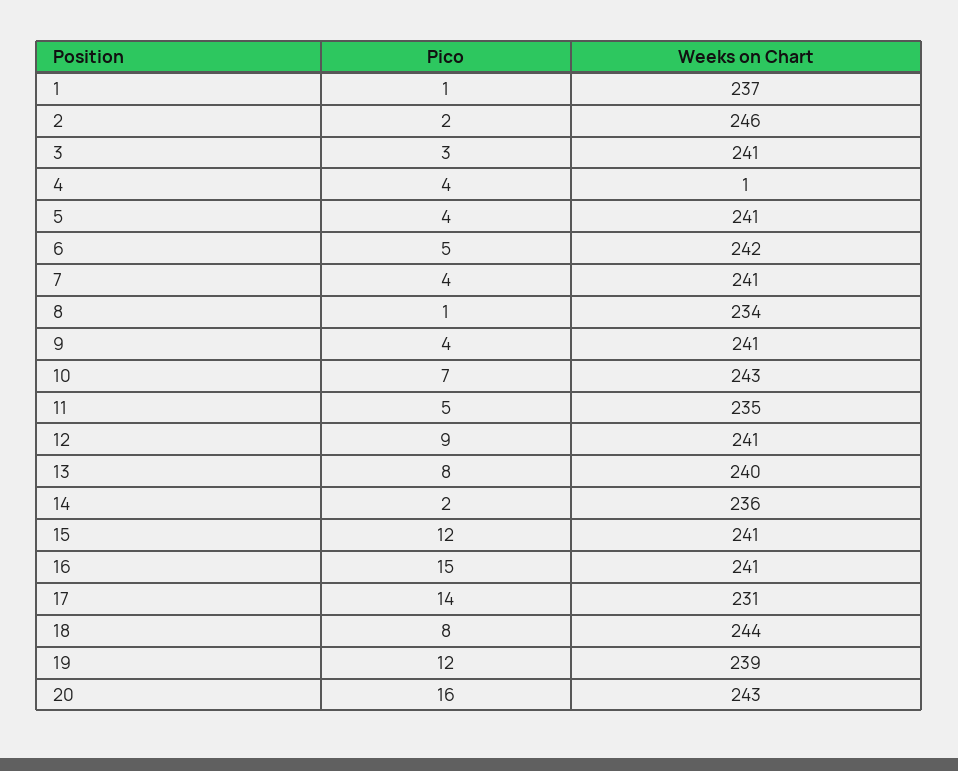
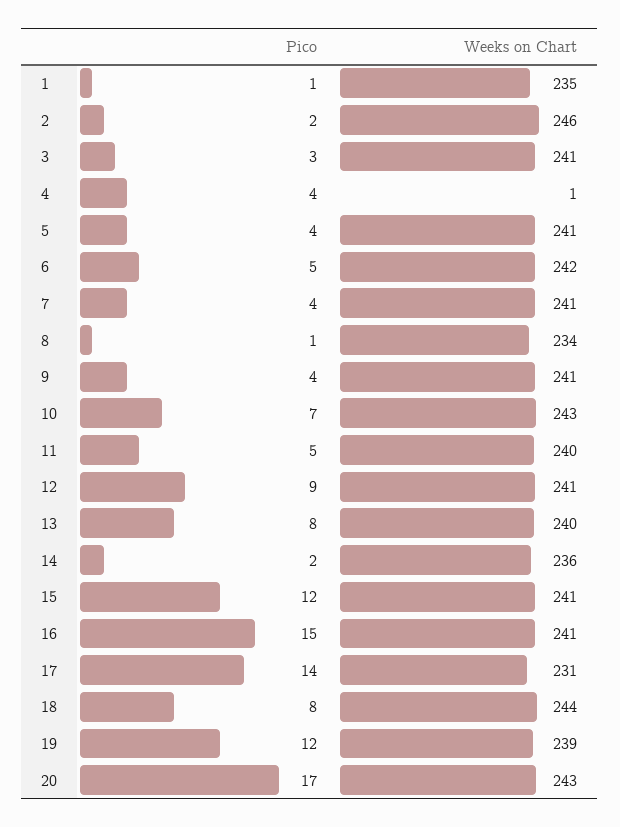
  {
    "Pico": {
      "1": 1,
      "2": 2,
      "3": 3,
      "4": 4,
      "5": 4,
      "6": 5,
      "7": 4,
      "8": 1,
      "9": 4,
      "10": 7,
      "11": 5,
      "12": 9,
      "13": 8,
      "14": 2,
      "15": 12,
      "16": 15,
      "17": 14,
      "18": 8,
      "19": 12,
-     "20": 16
+     "20": 17
    },
    "Weeks on Chart": {
-     "1": 237,
+     "1": 235,
      "2": 246,
      "3": 241,
      "4": 1,
      "5": 241,
      "6": 242,
      "7": 241,
      "8": 234,
      "9": 241,
      "10": 243,
-     "11": 235,
+     "11": 240,
      "12": 241,
      "13": 240,
      "14": 236,
      "15": 241,
      "16": 241,
      "17": 231,
      "18": 244,
      "19": 239,
      "20": 243
    }
  }

